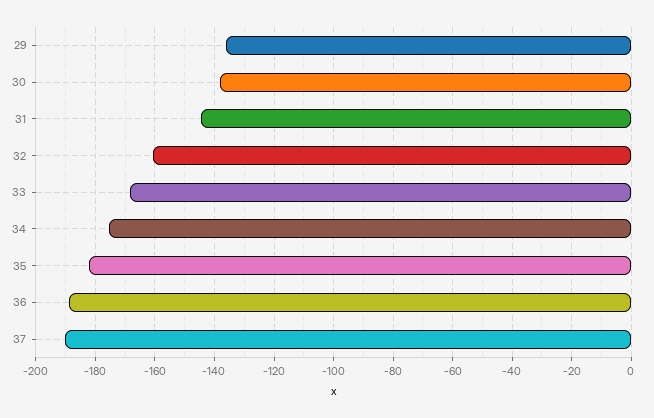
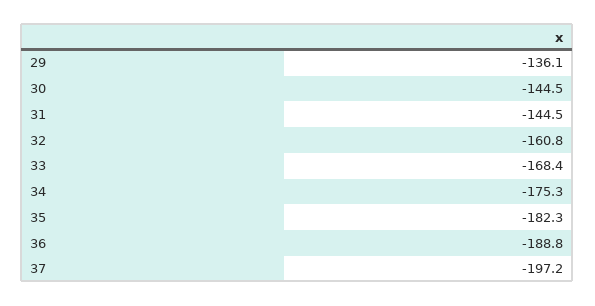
  {
    "29": -136.1,
-   "30": -137.5,
+   "30": -144.5,
    "31": -144.5,
    "32": -160.8,
    "33": -168.4,
    "34": -175.3,
    "35": -182.3,
    "36": -188.8,
-   "37": -190
+   "37": -197.2
  }

